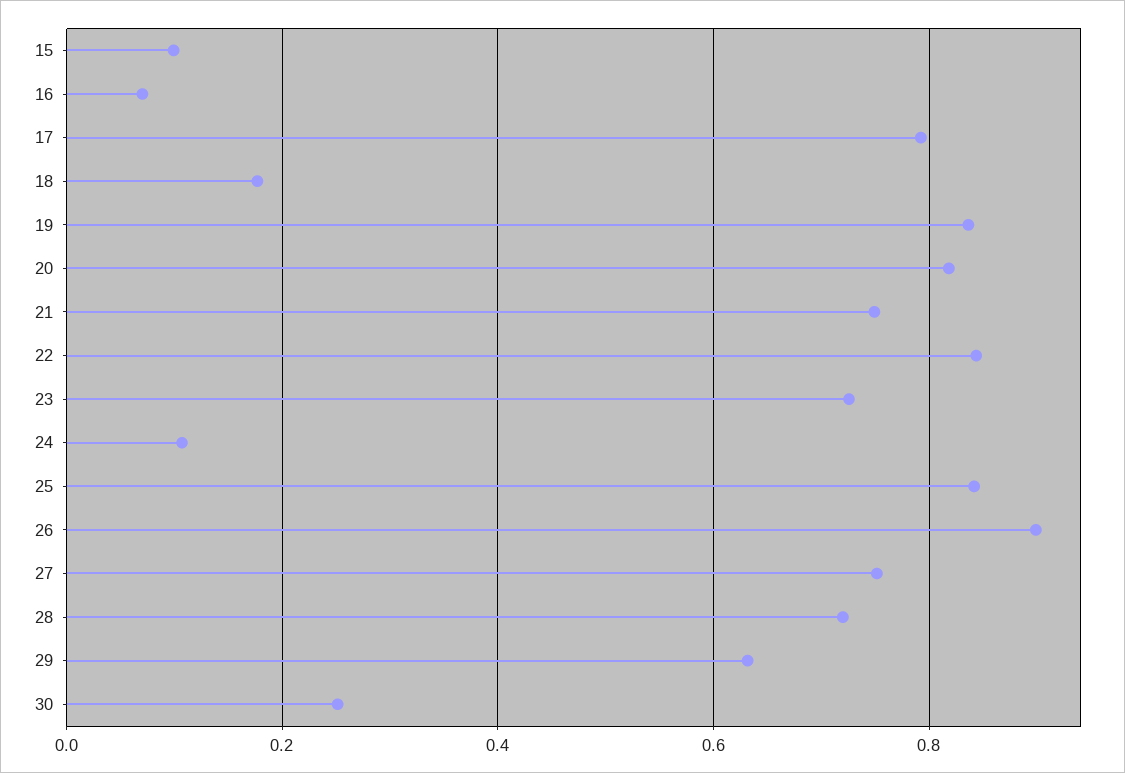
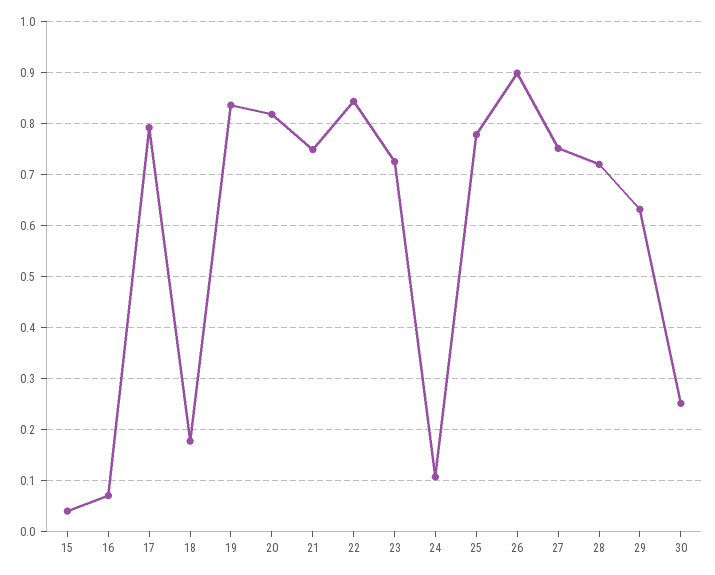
  {
-   "15": 0.1,
+   "15": 0.04,
    "16": 0.08,
    "17": 0.8,
    "18": 0.18,
    "19": 0.84,
    "20": 0.82,
    "21": 0.74,
    "22": 0.84,
    "23": 0.72,
    "24": 0.1,
-   "25": 0.84,
+   "25": 0.78,
    "26": 0.9,
    "27": 0.76,
    "28": 0.72,
    "29": 0.64,
    "30": 0.26
  }

